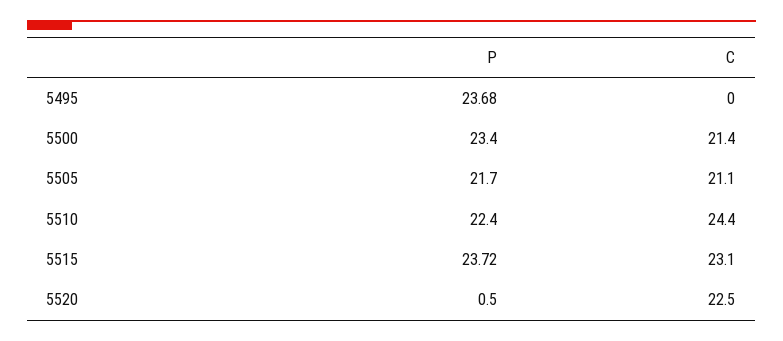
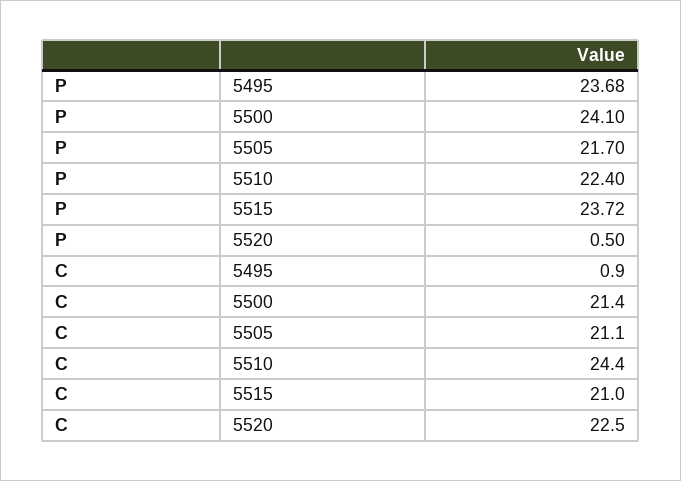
  {
    "P": {
      "5495": 23.68,
-     "5500": 23.4,
+     "5500": 24.1,
      "5505": 21.7,
      "5510": 22.4,
      "5515": 23.72,
      "5520": 0.5
    },
    "C": {
-     "5495": 0,
+     "5495": 0.9,
      "5500": 21.4,
      "5505": 21.1,
      "5510": 24.4,
-     "5515": 23.1,
+     "5515": 21,
      "5520": 22.5
    }
  }

